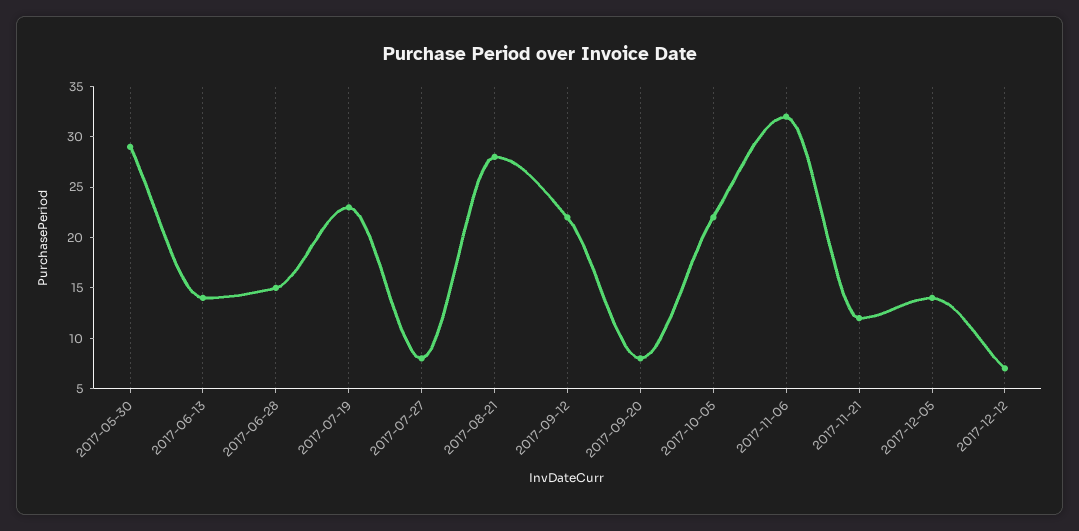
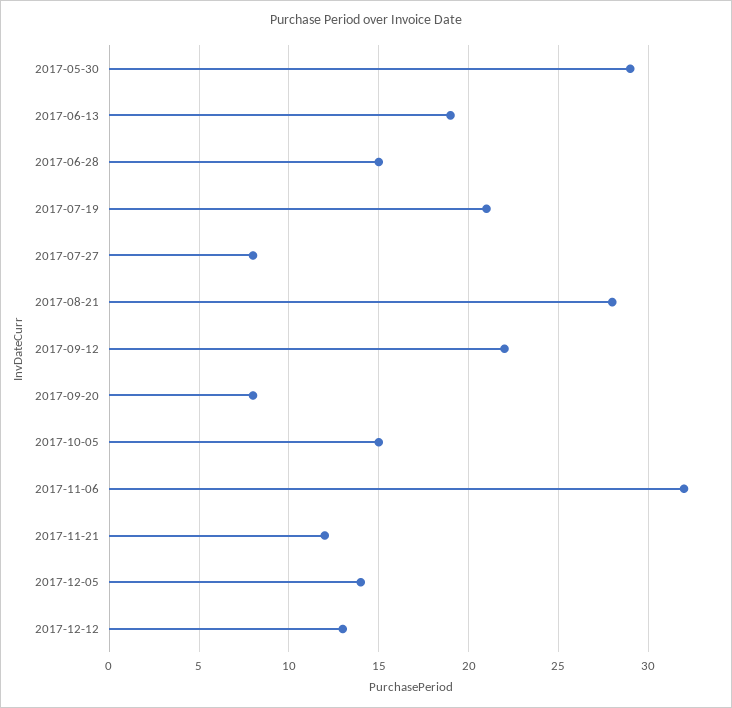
  {
    "2017-05-30": 29,
-   "2017-06-13": 14,
+   "2017-06-13": 19,
    "2017-06-28": 15,
-   "2017-07-19": 23,
+   "2017-07-19": 21,
    "2017-07-27": 8,
    "2017-08-21": 28,
    "2017-09-12": 22,
    "2017-09-20": 8,
-   "2017-10-05": 22,
+   "2017-10-05": 15,
    "2017-11-06": 32,
    "2017-11-21": 12,
    "2017-12-05": 14,
-   "2017-12-12": 7
+   "2017-12-12": 13
  }

